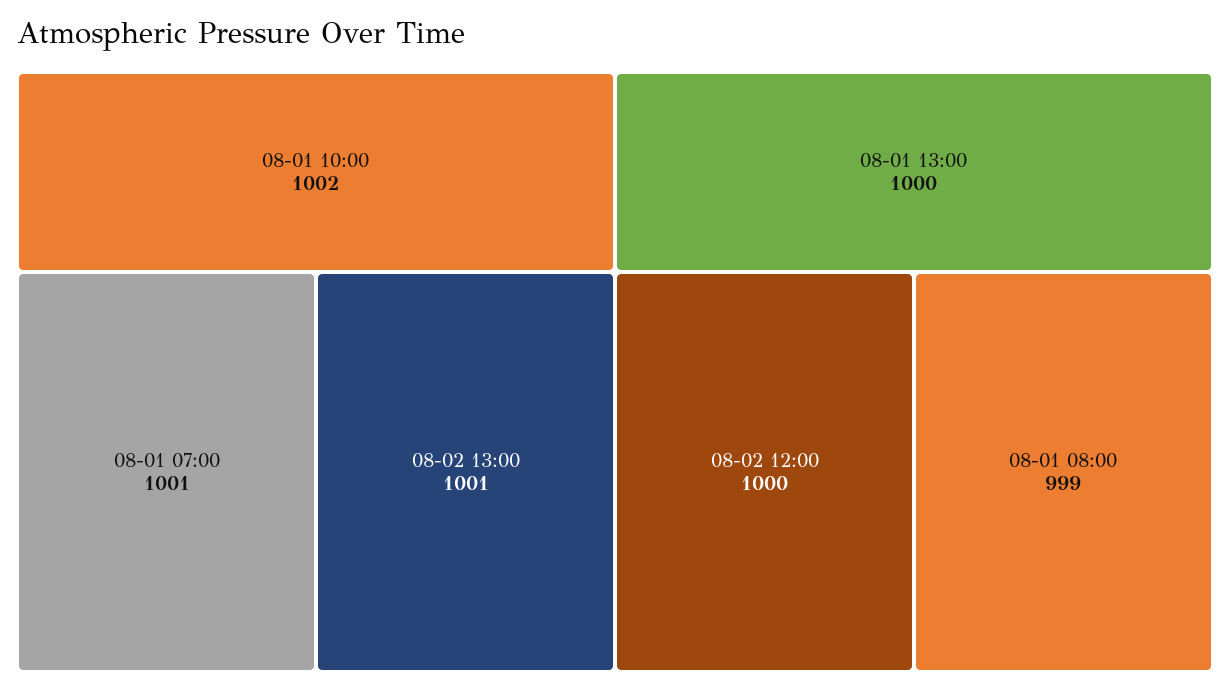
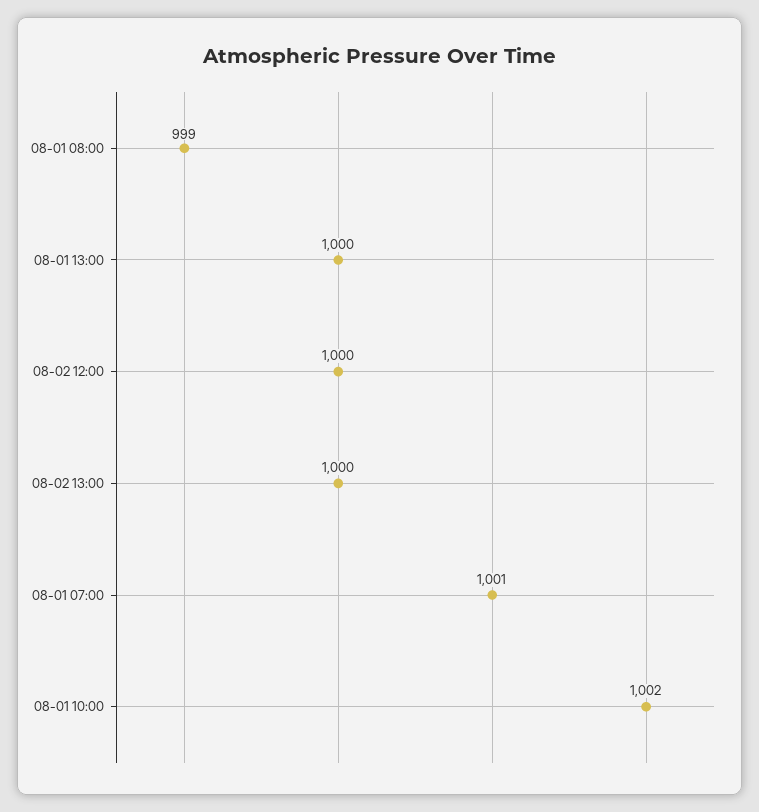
  {
    "08-01 10:00": 1002,
    "08-01 07:00": 1001,
-   "08-02 13:00": 1001,
+   "08-02 13:00": 1000,
    "08-01 13:00": 1000,
    "08-02 12:00": 1000,
    "08-01 08:00": 999
  }

